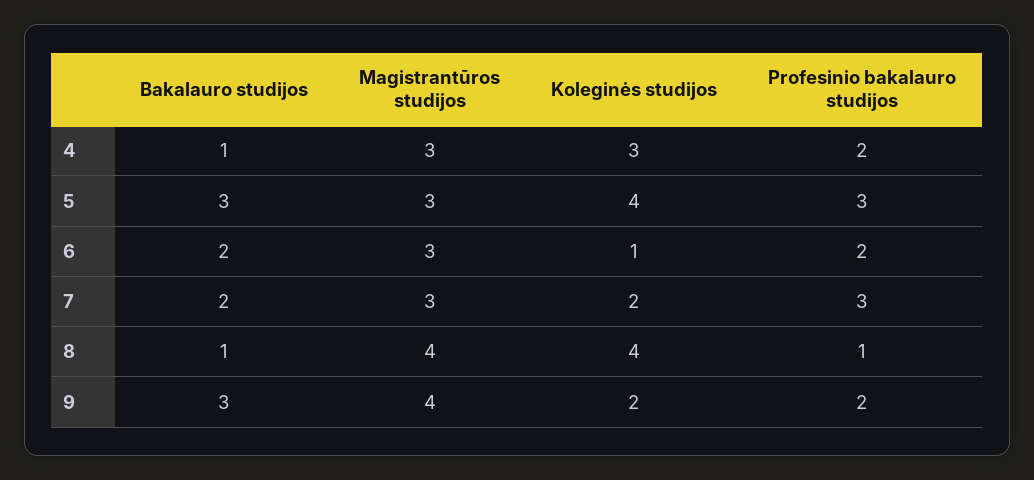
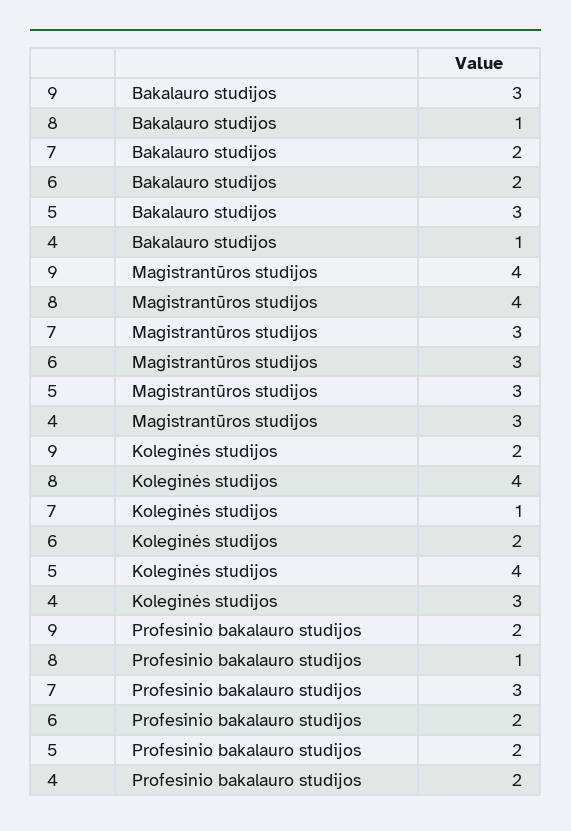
  {
    "Bakalauro studijos": {
      "4": 1,
      "5": 3,
      "6": 2,
      "7": 2,
      "8": 1,
      "9": 3
    },
    "Magistrantūros studijos": {
      "4": 3,
      "5": 3,
      "6": 3,
      "7": 3,
      "8": 4,
      "9": 4
    },
    "Koleginės studijos": {
      "4": 3,
      "5": 4,
-     "6": 1,
+     "6": 2,
-     "7": 2,
+     "7": 1,
      "8": 4,
      "9": 2
    },
    "Profesinio bakalauro studijos": {
      "4": 2,
-     "5": 3,
+     "5": 2,
      "6": 2,
      "7": 3,
      "8": 1,
      "9": 2
    }
  }

